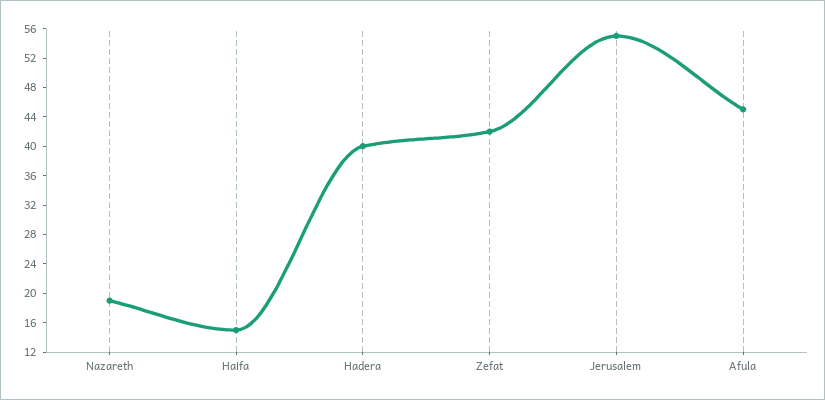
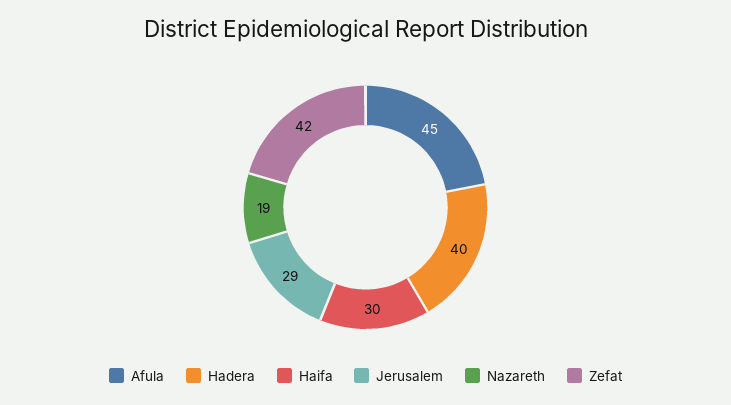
  {
    "Nazareth": 19,
-   "Haifa": 16,
+   "Haifa": 30,
    "Hadera": 40,
    "Zefat": 42,
-   "Jerusalem": 56,
+   "Jerusalem": 29,
    "Afula": 45
  }

